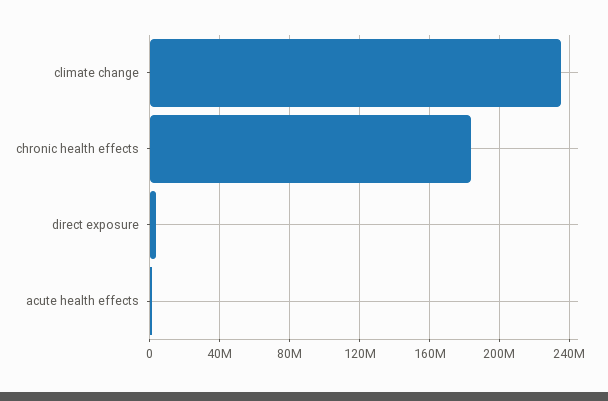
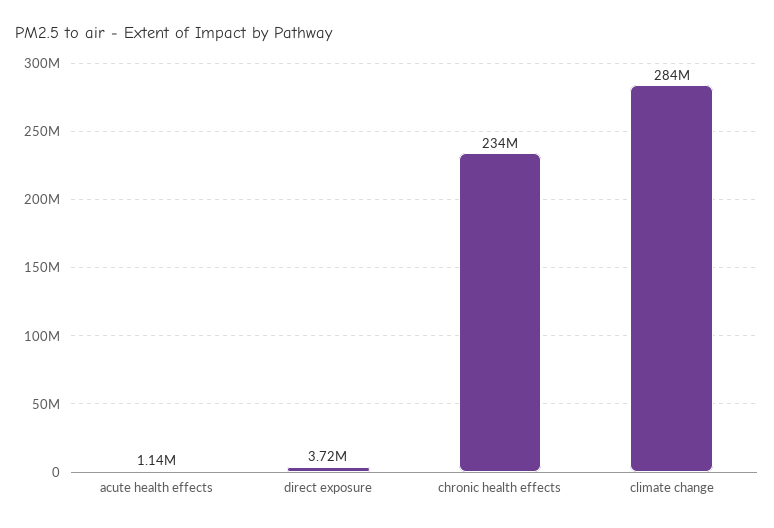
  {
-   "climate change": 235000000,
+   "climate change": 284000000,
-   "chronic health effects": 185000000,
+   "chronic health effects": 234000000,
    "direct exposure": 3720000,
    "acute health effects": 1140000
  }

